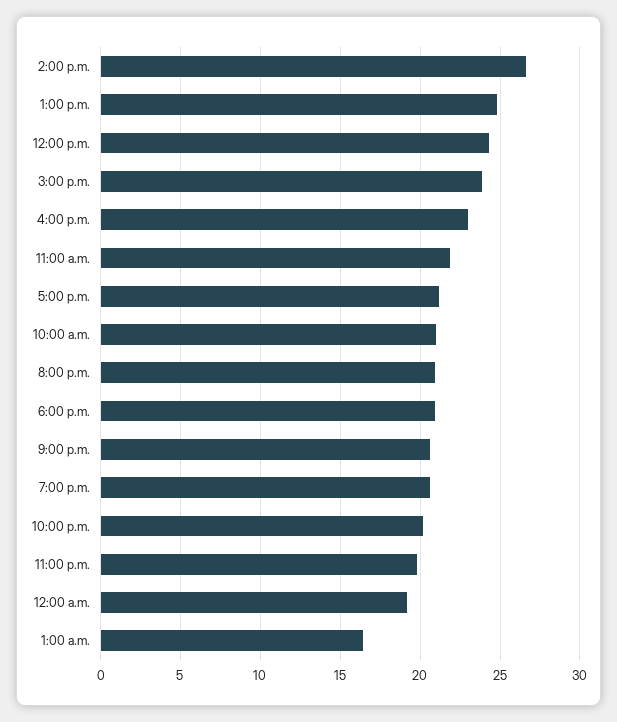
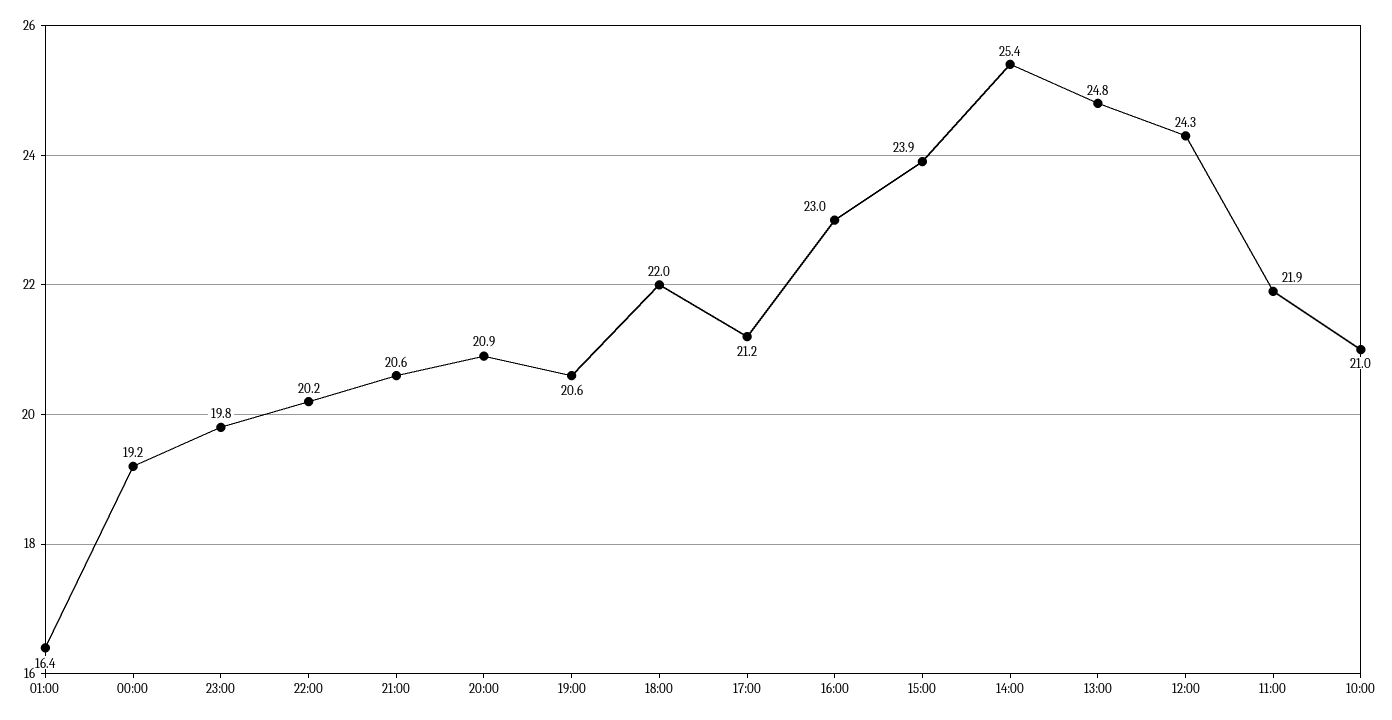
  {
-   "2:00 p.m.": 26.5,
+   "2:00 p.m.": 25.4,
    "1:00 p.m.": 24.8,
    "12:00 p.m.": 24.3,
    "3:00 p.m.": 23.9,
    "4:00 p.m.": 23,
    "11:00 a.m.": 21.9,
    "5:00 p.m.": 21.2,
    "10:00 a.m.": 21,
    "8:00 p.m.": 20.9,
-   "6:00 p.m.": 21,
+   "6:00 p.m.": 22,
    "9:00 p.m.": 20.6,
    "7:00 p.m.": 20.6,
    "10:00 p.m.": 20.2,
    "11:00 p.m.": 19.8,
    "12:00 a.m.": 19.2,
    "1:00 a.m.": 16.4
  }

